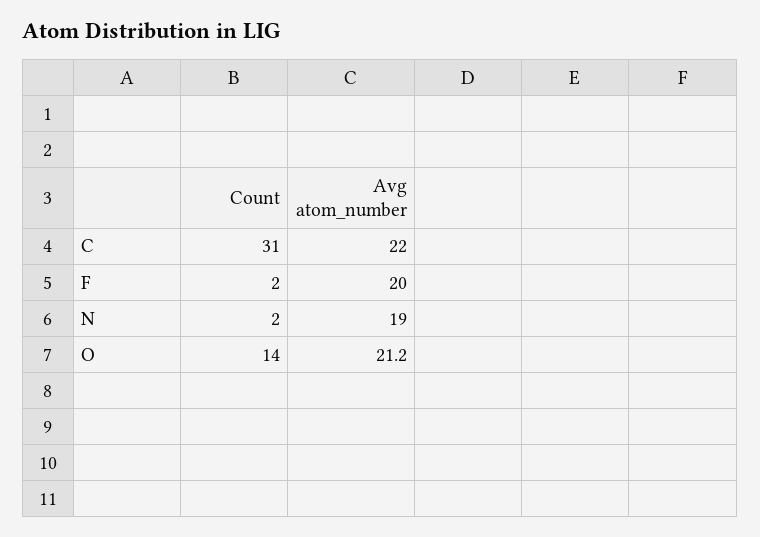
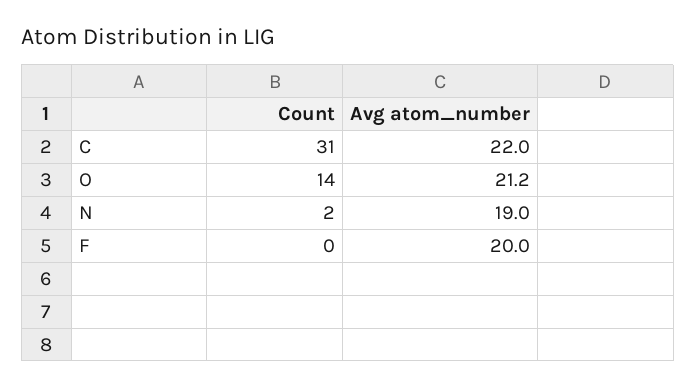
  {
    "Count": {
      "C": 31,
-     "F": 2,
+     "F": 0,
      "N": 2,
      "O": 14
    },
    "Avg atom_number": {
      "C": 22,
      "F": 20,
      "N": 19,
      "O": 21.2
    }
  }

